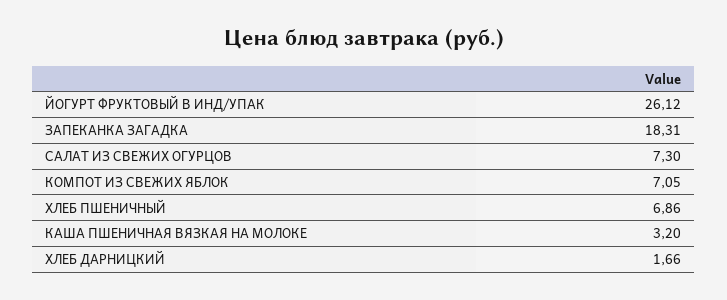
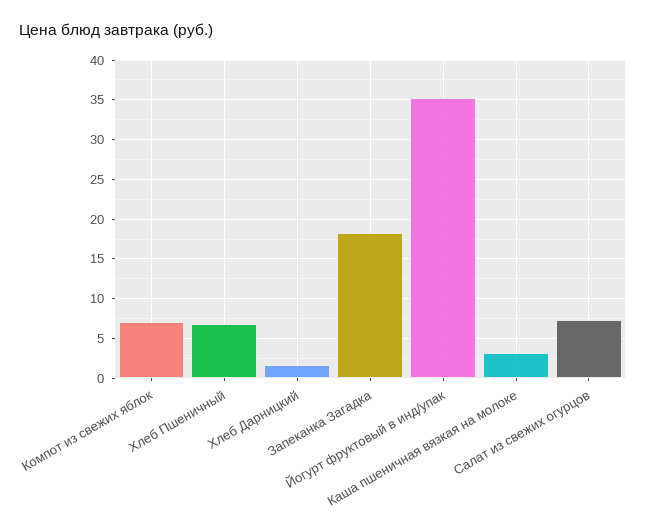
  {
-   "ЙОГУРТ ФРУКТОВЫЙ В ИНД/УПАК": 26.12,
+   "ЙОГУРТ ФРУКТОВЫЙ В ИНД/УПАК": 35,
    "ЗАПЕКАНКА ЗАГАДКА": 18.31,
    "САЛАТ ИЗ СВЕЖИХ ОГУРЦОВ": 7.3,
    "КОМПОТ ИЗ СВЕЖИХ ЯБЛОК": 7.05,
    "ХЛЕБ ПШЕНИЧНЫЙ": 6.86,
    "КАША ПШЕНИЧНАЯ ВЯЗКАЯ НА МОЛОКЕ": 3.2,
    "ХЛЕБ ДАРНИЦКИЙ": 1.66
  }

